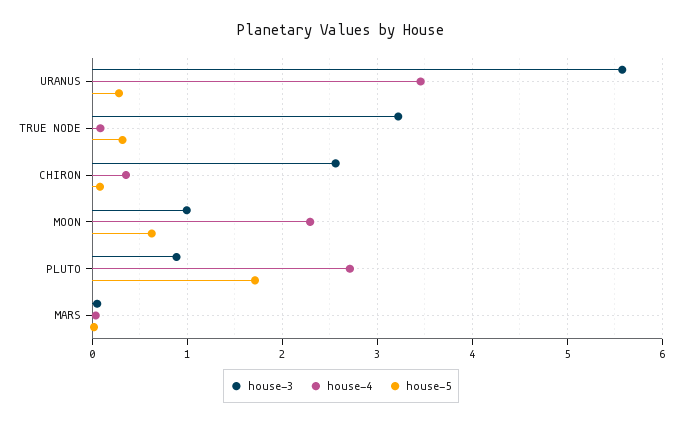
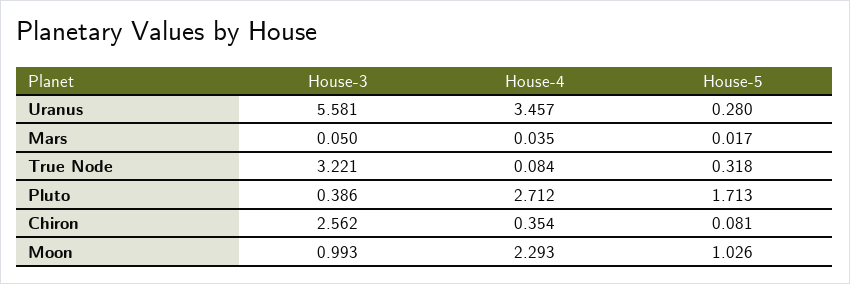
  {
    "house-3": {
      "URANUS": 5.581,
      "TRUE NODE": 3.221,
      "CHIRON": 2.562,
      "MOON": 0.993,
-     "PLUTO": 0.9,
+     "PLUTO": 0.386,
      "MARS": 0.05
    },
    "house-4": {
      "URANUS": 3.457,
      "TRUE NODE": 0.084,
      "CHIRON": 0.354,
      "MOON": 2.293,
      "PLUTO": 2.712,
      "MARS": 0.035
    },
    "house-5": {
      "URANUS": 0.28,
      "TRUE NODE": 0.318,
      "CHIRON": 0.081,
-     "MOON": 0.6,
+     "MOON": 1.026,
      "PLUTO": 1.713,
      "MARS": 0.017
    }
  }

